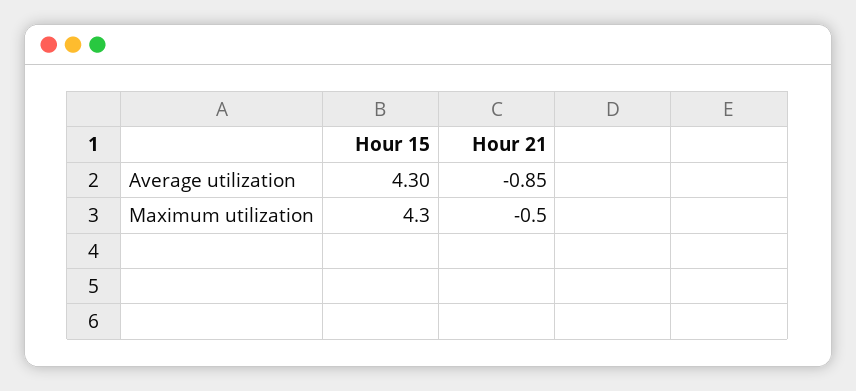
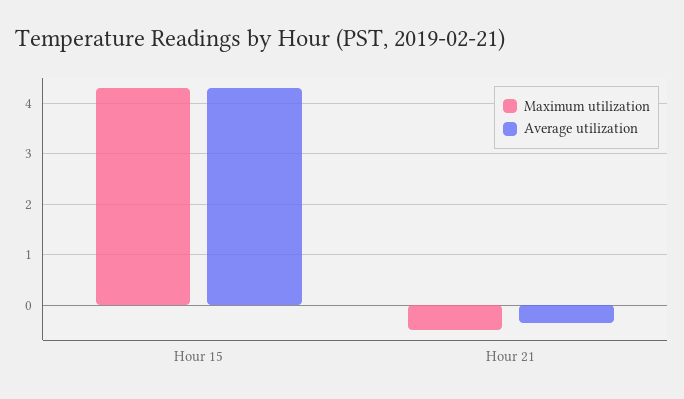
  {
    "Average utilization": {
      "Hour 15": 4.3,
-     "Hour 21": -0.85
+     "Hour 21": -0.4
    },
    "Maximum utilization": {
      "Hour 15": 4.3,
      "Hour 21": -0.5
    }
  }

